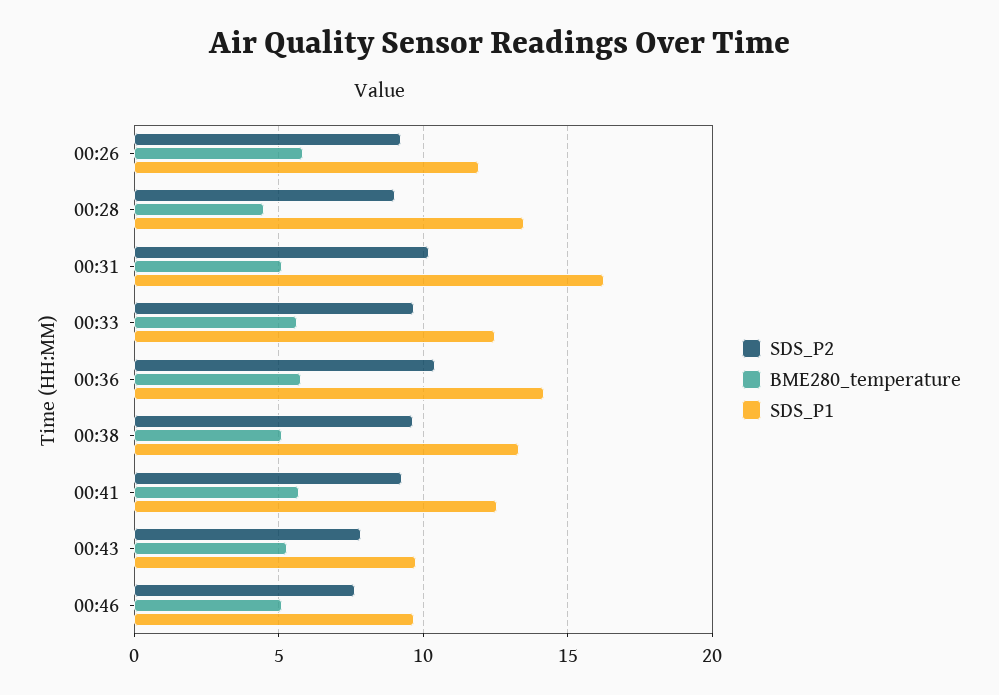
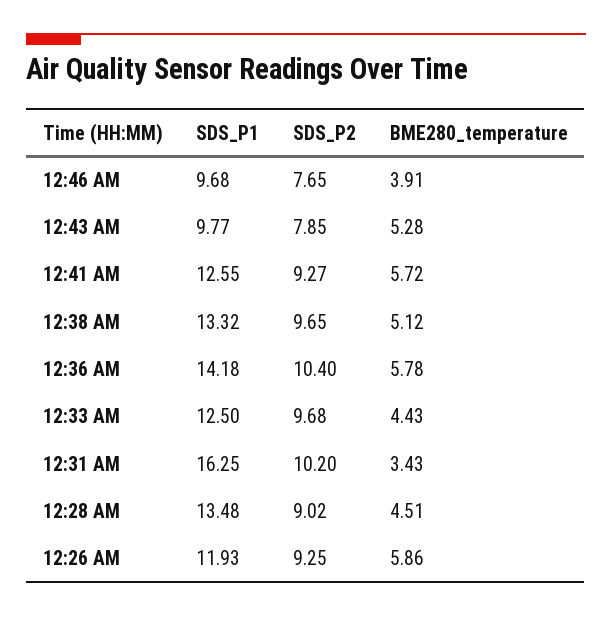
  {
    "SDS_P2": {
      "00:26": 9.25,
      "00:28": 9.02,
      "00:31": 10.2,
      "00:33": 9.68,
      "00:36": 10.4,
      "00:38": 9.65,
      "00:41": 9.27,
      "00:43": 7.85,
      "00:46": 7.65
    },
    "BME280_temperature": {
      "00:26": 5.86,
      "00:28": 4.51,
-     "00:31": 5,
+     "00:31": 3.43,
-     "00:33": 5.5,
+     "00:33": 4.43,
      "00:36": 5.78,
      "00:38": 5.12,
      "00:41": 5.72,
      "00:43": 5.28,
-     "00:46": 5
+     "00:46": 3.91
    },
    "SDS_P1": {
      "00:26": 11.93,
      "00:28": 13.48,
      "00:31": 16.25,
      "00:33": 12.5,
      "00:36": 14.18,
      "00:38": 13.32,
      "00:41": 12.55,
      "00:43": 9.77,
      "00:46": 9.68
    }
  }

